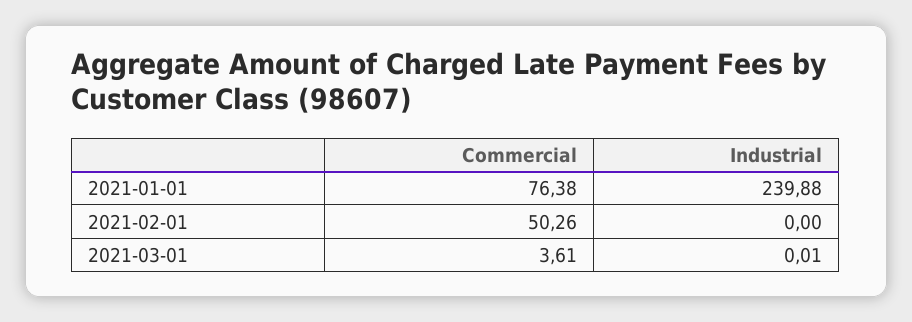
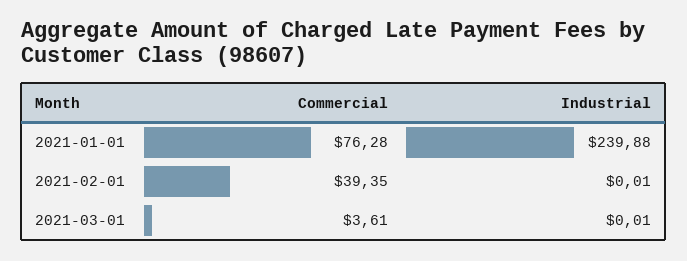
  {
    "Commercial": {
-     "2021-01-01": 76.38,
+     "2021-01-01": 76.28,
-     "2021-02-01": 50.26,
+     "2021-02-01": 39.35,
      "2021-03-01": 3.61
    },
    "Industrial": {
      "2021-01-01": 239.88,
-     "2021-02-01": 0,
+     "2021-02-01": 0.01,
      "2021-03-01": 0.01
    }
  }

